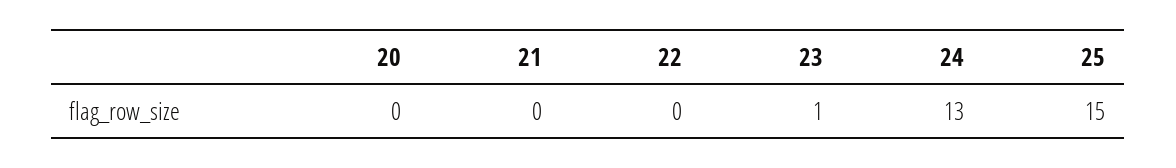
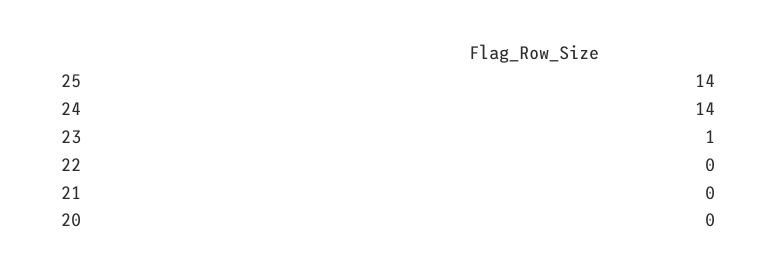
  {
    "20": 0,
    "21": 0,
    "22": 0,
    "23": 1,
-   "24": 13,
+   "24": 14,
-   "25": 15
+   "25": 14
  }

